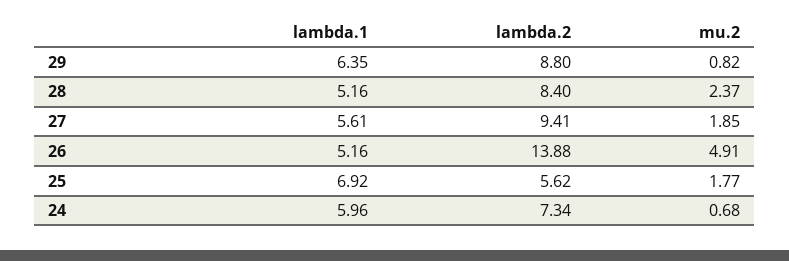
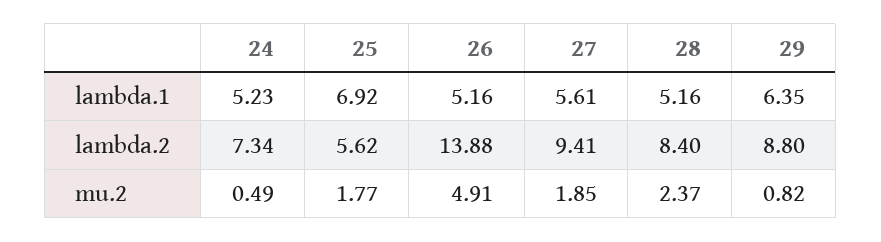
  {
    "lambda.1": {
      "29": 6.35,
      "28": 5.16,
      "27": 5.61,
      "26": 5.16,
      "25": 6.92,
-     "24": 5.96
+     "24": 5.23
    },
    "lambda.2": {
      "29": 8.8,
      "28": 8.4,
      "27": 9.41,
      "26": 13.88,
      "25": 5.62,
      "24": 7.34
    },
    "mu.2": {
      "29": 0.82,
      "28": 2.37,
      "27": 1.85,
      "26": 4.91,
      "25": 1.77,
-     "24": 0.68
+     "24": 0.49
    }
  }

